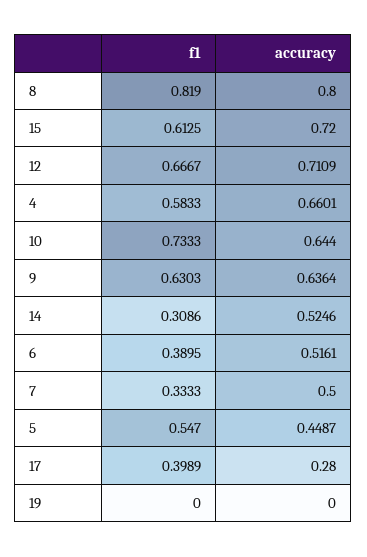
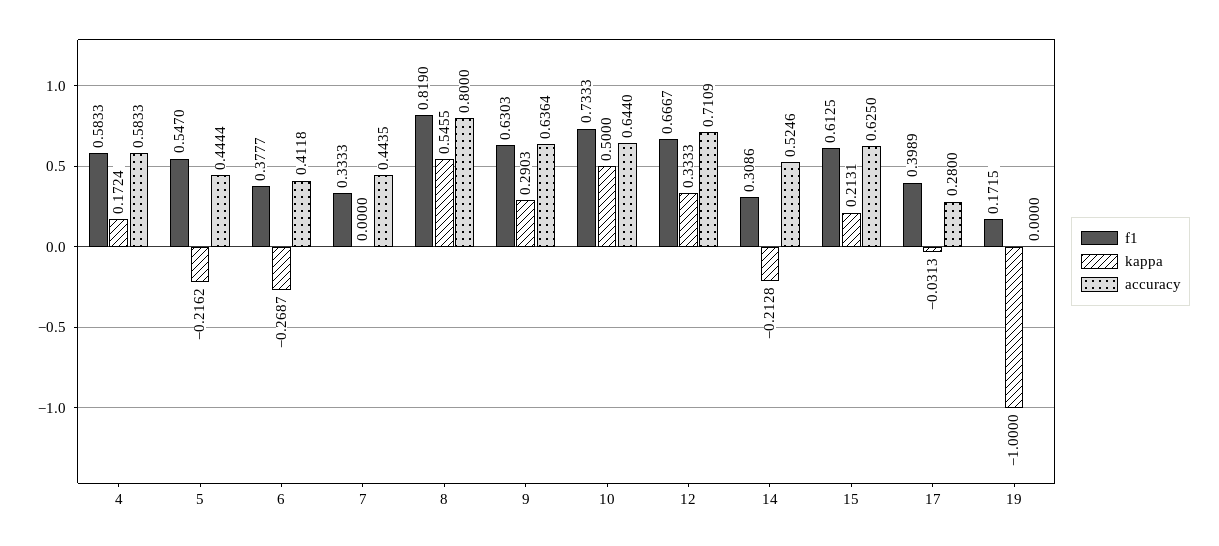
  {
    "f1": {
      "8": 0.819,
      "15": 0.6125,
      "12": 0.6667,
      "4": 0.5833,
      "10": 0.7333,
      "9": 0.6303,
      "14": 0.3086,
-     "6": 0.3895,
+     "6": 0.3777,
      "7": 0.3333,
      "5": 0.547,
      "17": 0.3989,
-     "19": 0
+     "19": 0.1715
    },
    "accuracy": {
      "8": 0.8,
-     "15": 0.72,
+     "15": 0.625,
      "12": 0.7109,
-     "4": 0.6601,
+     "4": 0.5833,
      "10": 0.644,
      "9": 0.6364,
      "14": 0.5246,
-     "6": 0.5161,
+     "6": 0.4118,
-     "7": 0.5,
+     "7": 0.4435,
-     "5": 0.4487,
+     "5": 0.4444,
      "17": 0.28,
      "19": 0
-   }
+   },
+   "kappa": {
+     "4": 0.1724,
+     "5": -0.2162,
+     "6": -0.2687,
+     "7": 0,
+     "8": 0.5455,
+     "9": 0.2903,
+     "10": 0.5,
+     "12": 0.3333,
+     "14": -0.2128,
+     "15": 0.2131,
+     "17": -0.0313,
+     "19": -1
+   }
  }

